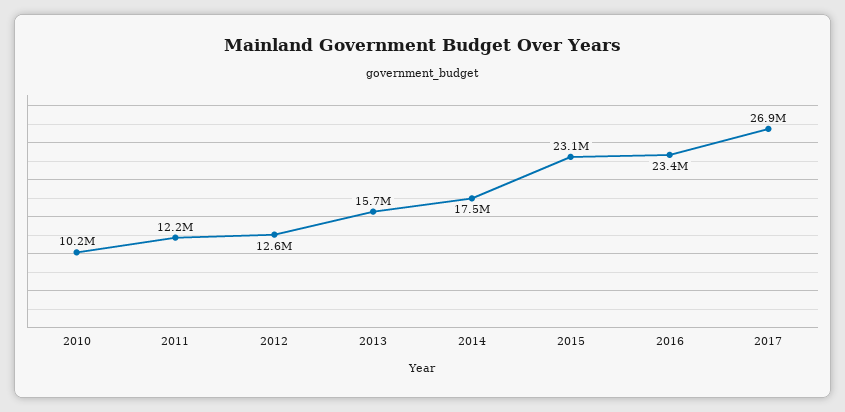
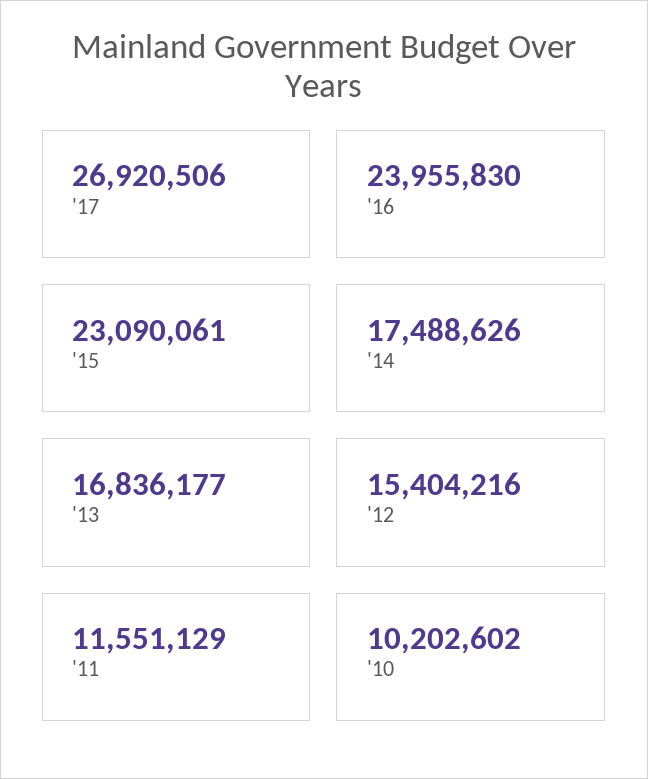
  {
    "2010": 10202602,
-   "2011": 12200000,
+   "2011": 11551129,
-   "2012": 12600000,
+   "2012": 15404216,
-   "2013": 15700000,
+   "2013": 16836177,
    "2014": 17488626,
    "2015": 23090061,
-   "2016": 23400000,
+   "2016": 23955830,
    "2017": 26920506
  }

